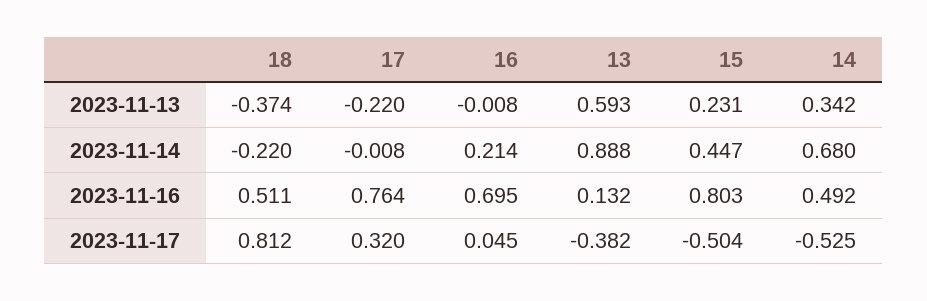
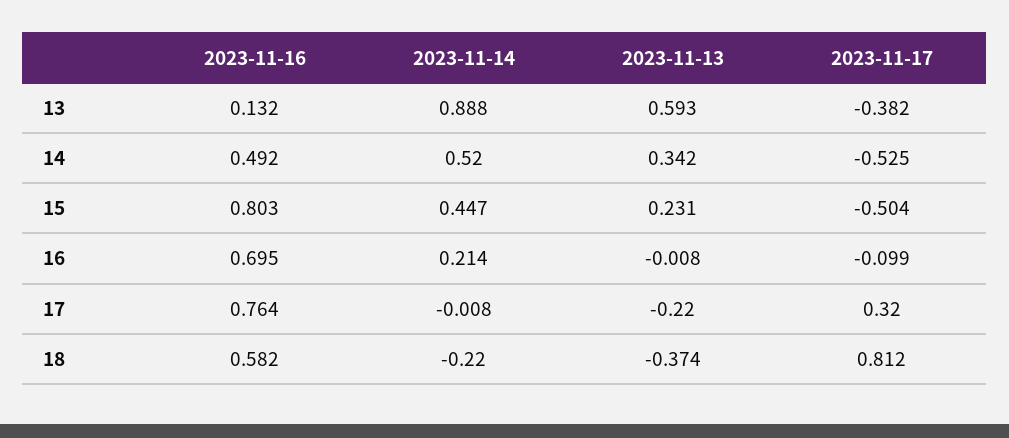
  {
    "18": {
      "2023-11-13": -0.374,
      "2023-11-14": -0.22,
-     "2023-11-16": 0.511,
+     "2023-11-16": 0.582,
      "2023-11-17": 0.812
    },
    "17": {
      "2023-11-13": -0.22,
      "2023-11-14": -0.008,
      "2023-11-16": 0.764,
      "2023-11-17": 0.32
    },
    "16": {
      "2023-11-13": -0.008,
      "2023-11-14": 0.214,
      "2023-11-16": 0.695,
-     "2023-11-17": 0.045
+     "2023-11-17": -0.099
    },
    "13": {
      "2023-11-13": 0.593,
      "2023-11-14": 0.888,
      "2023-11-16": 0.132,
      "2023-11-17": -0.382
    },
    "15": {
      "2023-11-13": 0.231,
      "2023-11-14": 0.447,
      "2023-11-16": 0.803,
      "2023-11-17": -0.504
    },
    "14": {
      "2023-11-13": 0.342,
-     "2023-11-14": 0.68,
+     "2023-11-14": 0.52,
      "2023-11-16": 0.492,
      "2023-11-17": -0.525
    }
  }

